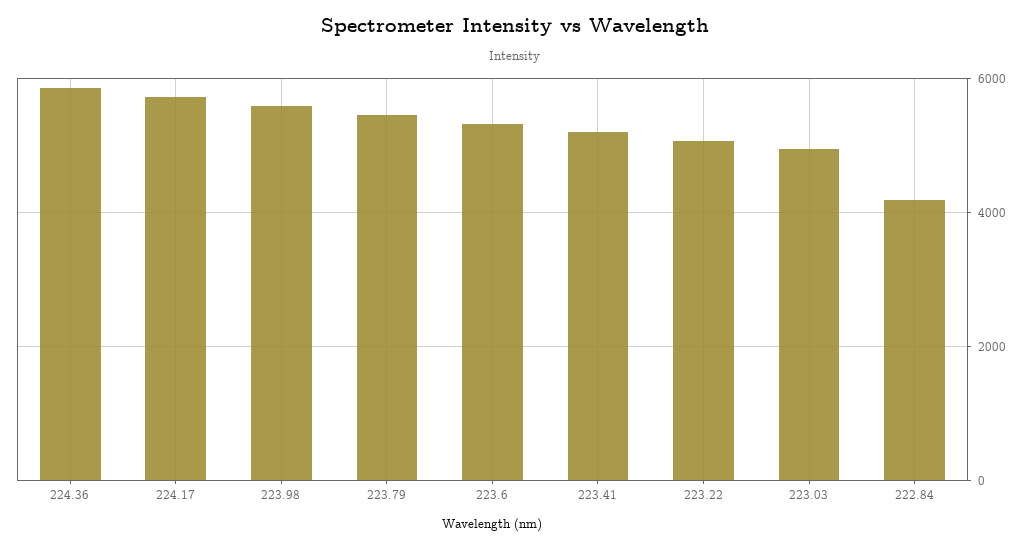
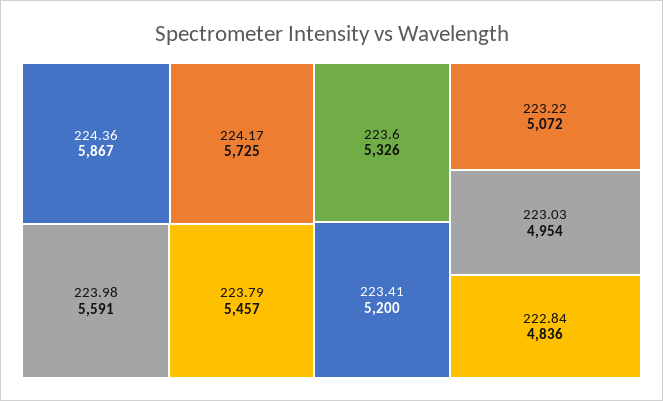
  {
    "224.36": 5867,
    "224.17": 5725,
    "223.98": 5591,
    "223.79": 5457,
    "223.6": 5326,
    "223.41": 5200,
    "223.22": 5072,
    "223.03": 4954,
-   "222.84": 4200
+   "222.84": 4836
  }

